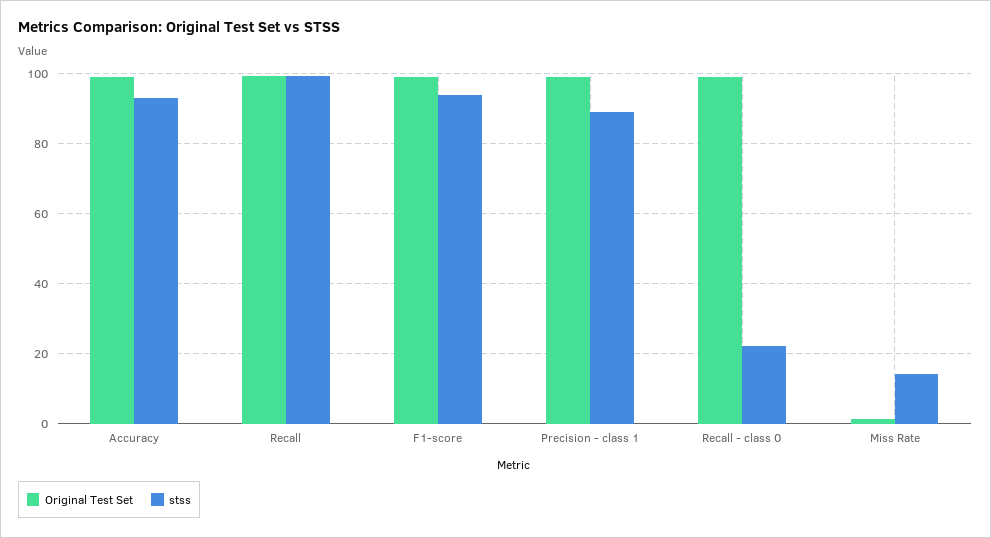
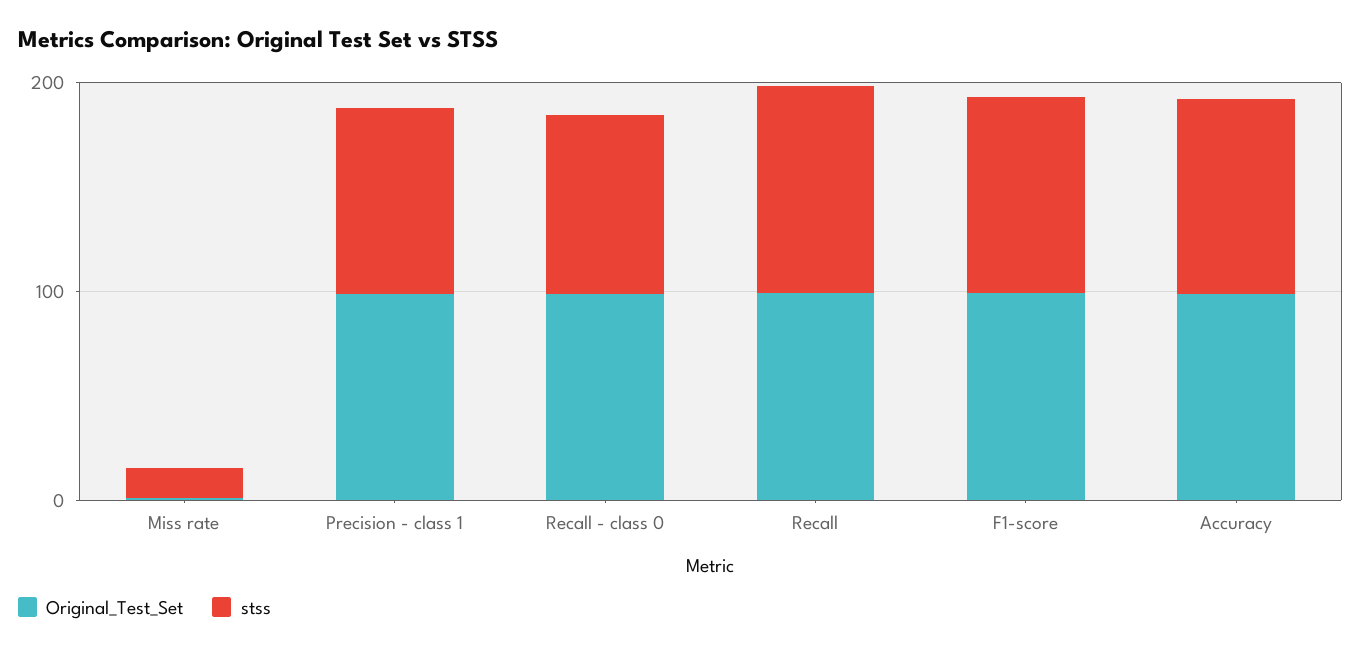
  {
    "Original Test Set": {
      "Accuracy": 100,
      "Recall": 100,
      "F1-score": 100,
      "Precision - class 1": 100,
      "Recall - class 0": 98,
      "Miss Rate": 2
    },
    "stss": {
      "Accuracy": 94,
      "Recall": 100,
      "F1-score": 94,
      "Precision - class 1": 90,
-     "Recall - class 0": 22,
+     "Recall - class 0": 80,
      "Miss Rate": 14
    }
  }

